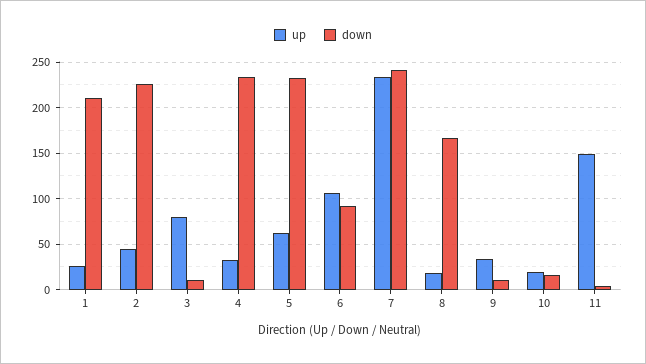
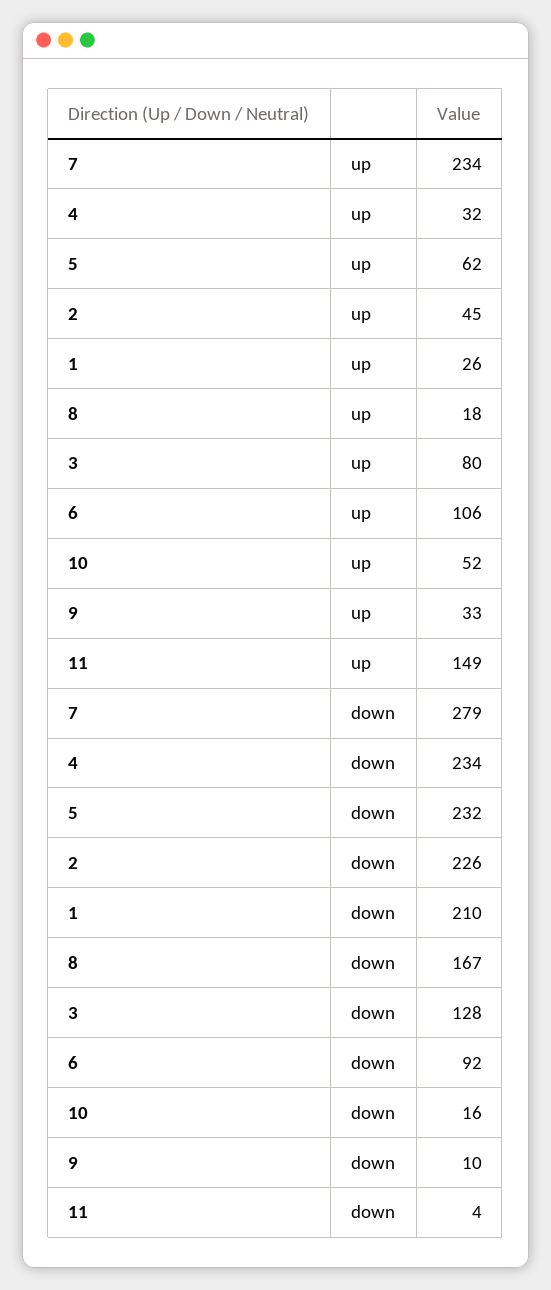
  {
    "up": {
      "1": 26,
      "2": 45,
      "3": 80,
      "4": 32,
      "5": 62,
      "6": 106,
      "7": 234,
      "8": 18,
      "9": 33,
-     "10": 20,
+     "10": 52,
      "11": 149
    },
    "down": {
      "1": 210,
      "2": 226,
-     "3": 10,
+     "3": 128,
      "4": 234,
      "5": 232,
      "6": 92,
-     "7": 240,
+     "7": 279,
      "8": 167,
      "9": 10,
      "10": 16,
      "11": 4
    }
  }

